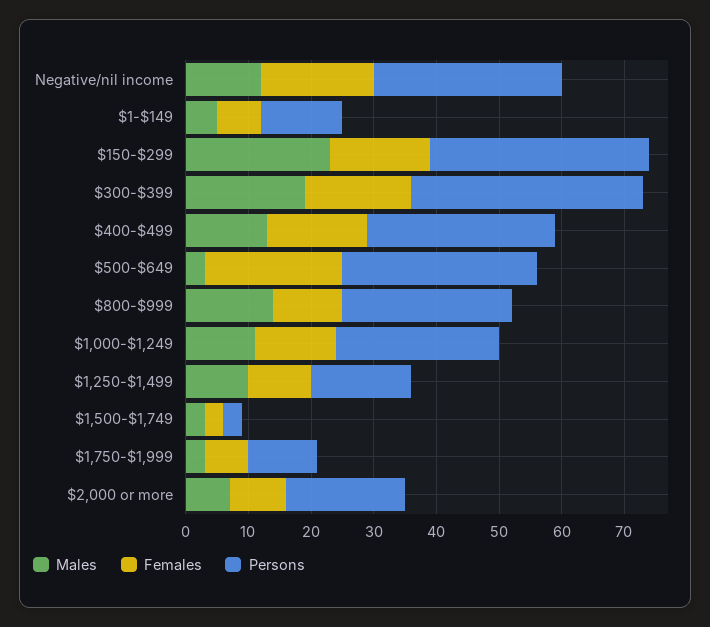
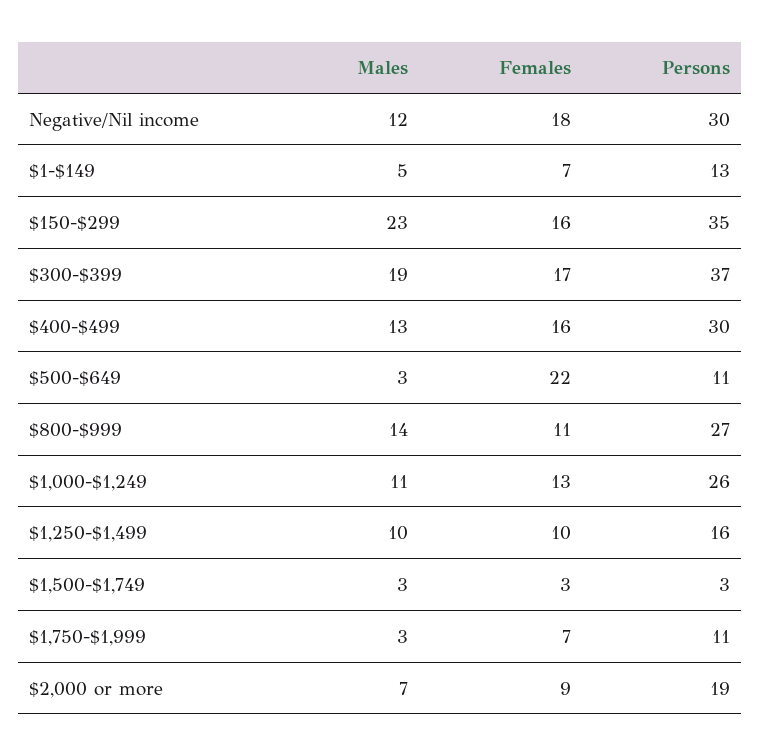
  {
    "Males": {
      "Negative/nil income": 12,
      "$1-$149": 5,
      "$150-$299": 23,
      "$300-$399": 19,
      "$400-$499": 13,
      "$500-$649": 3,
      "$800-$999": 14,
      "$1,000-$1,249": 11,
      "$1,250-$1,499": 10,
      "$1,500-$1,749": 3,
      "$1,750-$1,999": 3,
      "$2,000 or more": 7
    },
    "Females": {
      "Negative/nil income": 18,
      "$1-$149": 7,
      "$150-$299": 16,
      "$300-$399": 17,
      "$400-$499": 16,
      "$500-$649": 22,
      "$800-$999": 11,
      "$1,000-$1,249": 13,
      "$1,250-$1,499": 10,
      "$1,500-$1,749": 3,
      "$1,750-$1,999": 7,
      "$2,000 or more": 9
    },
    "Persons": {
      "Negative/nil income": 30,
      "$1-$149": 13,
      "$150-$299": 35,
      "$300-$399": 37,
      "$400-$499": 30,
-     "$500-$649": 30,
+     "$500-$649": 11,
      "$800-$999": 27,
      "$1,000-$1,249": 26,
      "$1,250-$1,499": 16,
      "$1,500-$1,749": 3,
      "$1,750-$1,999": 11,
      "$2,000 or more": 19
    }
  }

